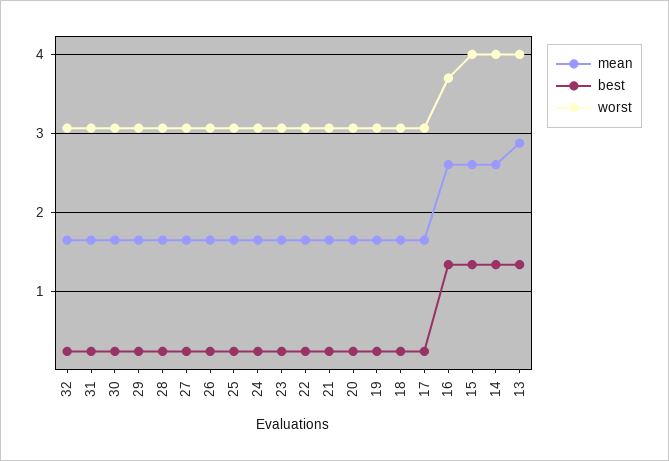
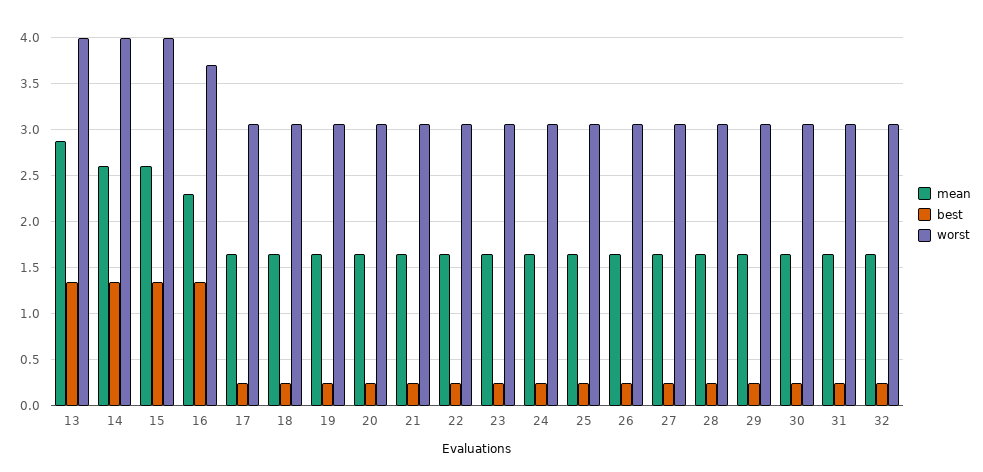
  {
    "mean": {
      "32": 1.6,
      "31": 1.6,
      "30": 1.6,
      "29": 1.6,
      "28": 1.6,
      "27": 1.6,
      "26": 1.6,
      "25": 1.6,
      "24": 1.6,
      "23": 1.6,
      "22": 1.6,
      "21": 1.6,
      "20": 1.6,
      "19": 1.6,
      "18": 1.6,
      "17": 1.6,
-     "16": 2.6,
+     "16": 2.3,
      "15": 2.6,
      "14": 2.6,
      "13": 2.9
    },
    "best": {
      "32": 0.2,
      "31": 0.2,
      "30": 0.2,
      "29": 0.2,
      "28": 0.2,
      "27": 0.2,
      "26": 0.2,
      "25": 0.2,
      "24": 0.2,
      "23": 0.2,
      "22": 0.2,
      "21": 0.2,
      "20": 0.2,
      "19": 0.2,
      "18": 0.2,
      "17": 0.2,
      "16": 1.3,
      "15": 1.3,
      "14": 1.3,
      "13": 1.3
    },
    "worst": {
      "32": 3.1,
      "31": 3.1,
      "30": 3.1,
      "29": 3.1,
      "28": 3.1,
      "27": 3.1,
      "26": 3.1,
      "25": 3.1,
      "24": 3.1,
      "23": 3.1,
      "22": 3.1,
      "21": 3.1,
      "20": 3.1,
      "19": 3.1,
      "18": 3.1,
      "17": 3.1,
      "16": 3.7,
      "15": 4,
      "14": 4,
      "13": 4
    }
  }

